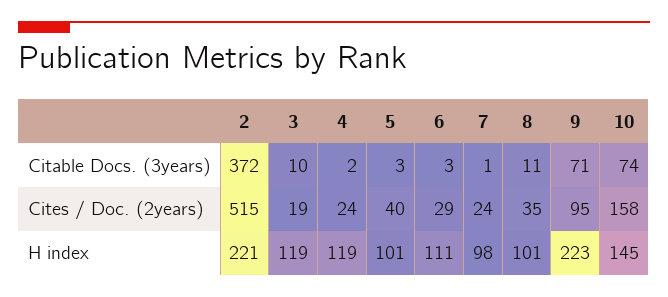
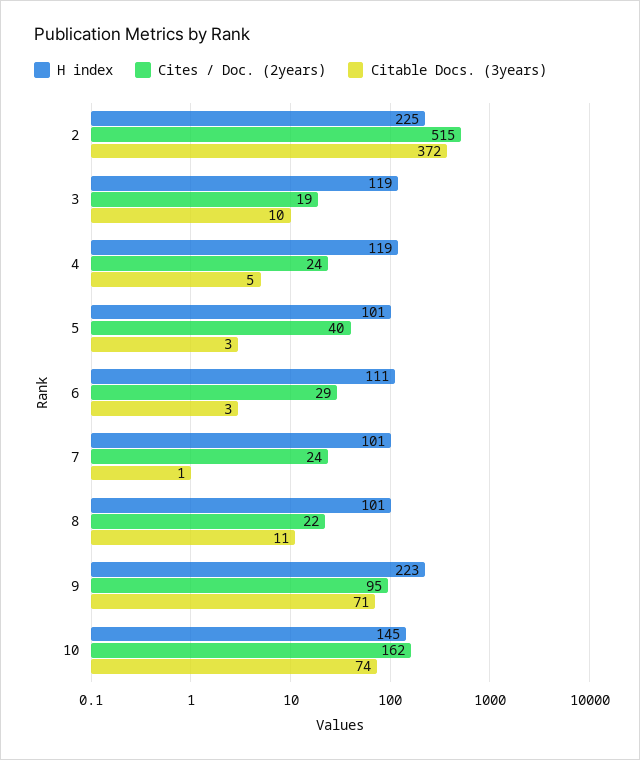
  {
    "Citable Docs. (3years)": {
      "2": 372,
      "3": 10,
-     "4": 2,
+     "4": 5,
      "5": 3,
      "6": 3,
      "7": 1,
      "8": 11,
      "9": 71,
      "10": 74
    },
    "Cites / Doc. (2years)": {
      "2": 515,
      "3": 19,
      "4": 24,
      "5": 40,
      "6": 29,
      "7": 24,
-     "8": 35,
+     "8": 22,
      "9": 95,
-     "10": 158
+     "10": 162
    },
    "H index": {
-     "2": 221,
+     "2": 225,
      "3": 119,
      "4": 119,
      "5": 101,
      "6": 111,
-     "7": 98,
+     "7": 101,
      "8": 101,
      "9": 223,
      "10": 145
    }
  }

